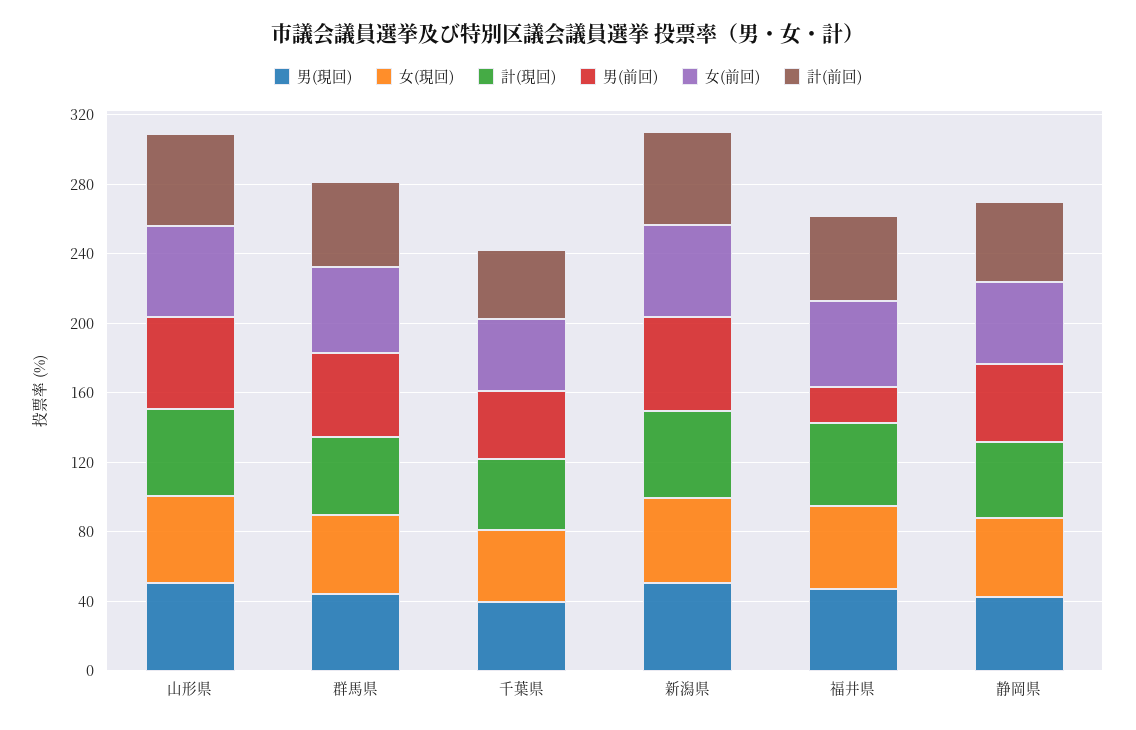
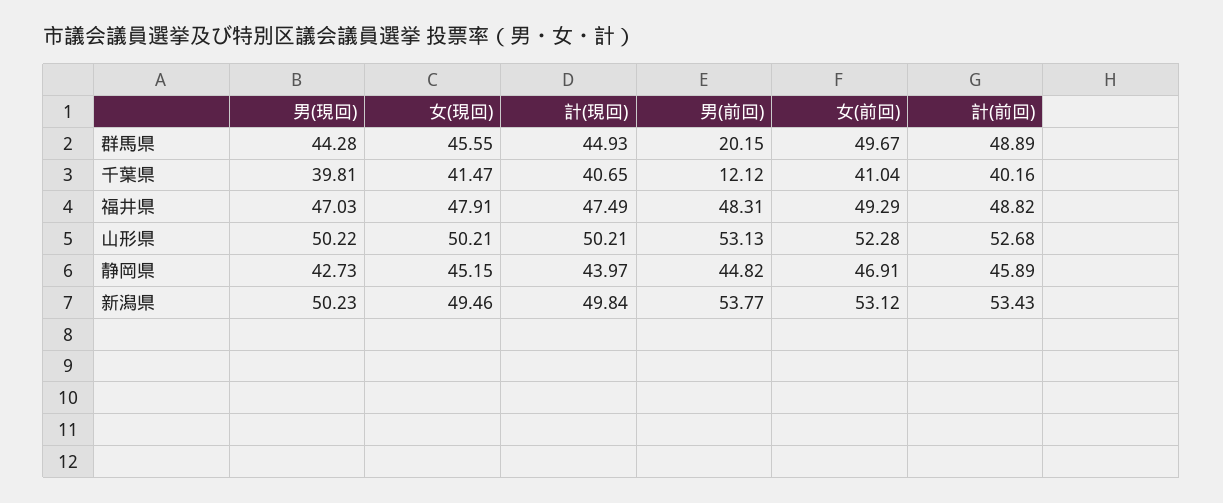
  {
    "男(現回)": {
      "山形県": 50.22,
      "群馬県": 44.28,
      "千葉県": 39.81,
      "新潟県": 50.23,
      "福井県": 47.03,
      "静岡県": 42.73
    },
    "女(現回)": {
      "山形県": 50.21,
      "群馬県": 45.55,
      "千葉県": 41.47,
      "新潟県": 49.46,
      "福井県": 47.91,
      "静岡県": 45.15
    },
    "計(現回)": {
      "山形県": 50.21,
      "群馬県": 44.93,
      "千葉県": 40.65,
      "新潟県": 49.84,
      "福井県": 47.49,
      "静岡県": 43.97
    },
    "男(前回)": {
      "山形県": 53.13,
-     "群馬県": 50,
+     "群馬県": 20.15,
-     "千葉県": 40,
+     "千葉県": 12.12,
      "新潟県": 53.77,
-     "福井県": 20,
+     "福井県": 48.31,
      "静岡県": 44.82
    },
    "女(前回)": {
      "山形県": 52.28,
      "群馬県": 49.67,
      "千葉県": 41.04,
      "新潟県": 53.12,
      "福井県": 49.29,
      "静岡県": 46.91
    },
    "計(前回)": {
      "山形県": 52.68,
      "群馬県": 48.89,
      "千葉県": 40.16,
      "新潟県": 53.43,
      "福井県": 48.82,
      "静岡県": 45.89
    }
  }

